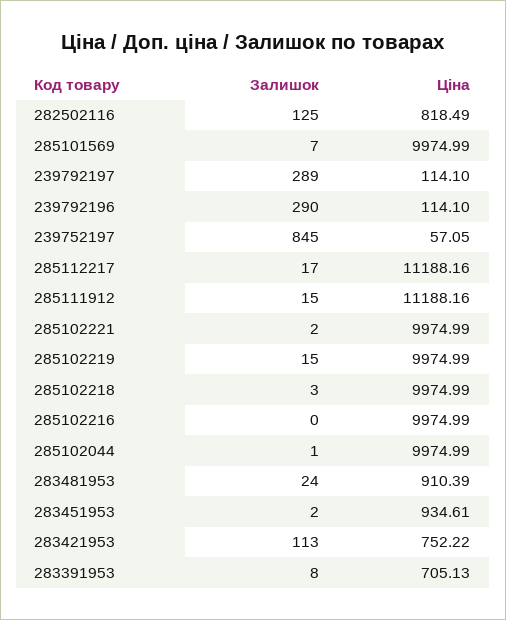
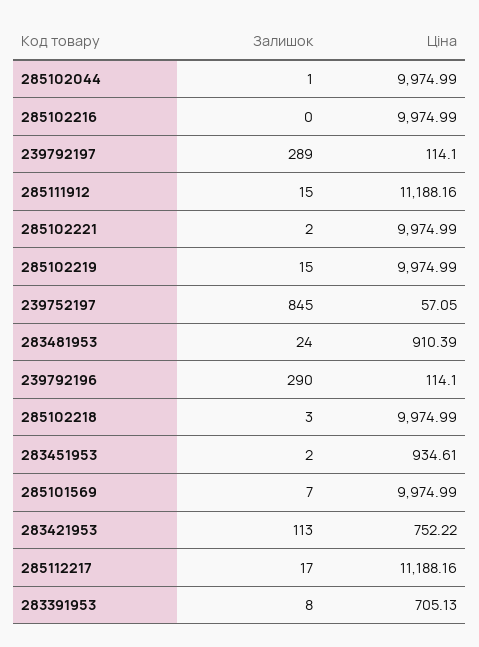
  {
    "Залишок": {
-     "282502116": 125,
      "285101569": 7,
      "239792197": 289,
      "239792196": 290,
      "239752197": 845,
      "285112217": 17,
      "285111912": 15,
      "285102221": 2,
      "285102219": 15,
      "285102218": 3,
      "285102216": 0,
      "285102044": 1,
      "283481953": 24,
      "283451953": 2,
      "283421953": 113,
      "283391953": 8
    },
    "Ціна": {
-     "282502116": 818.49,
      "285101569": 9974.99,
      "239792197": 114.1,
      "239792196": 114.1,
      "239752197": 57.05,
      "285112217": 11188.16,
      "285111912": 11188.16,
      "285102221": 9974.99,
      "285102219": 9974.99,
      "285102218": 9974.99,
      "285102216": 9974.99,
      "285102044": 9974.99,
      "283481953": 910.39,
      "283451953": 934.61,
      "283421953": 752.22,
      "283391953": 705.13
    }
  }

